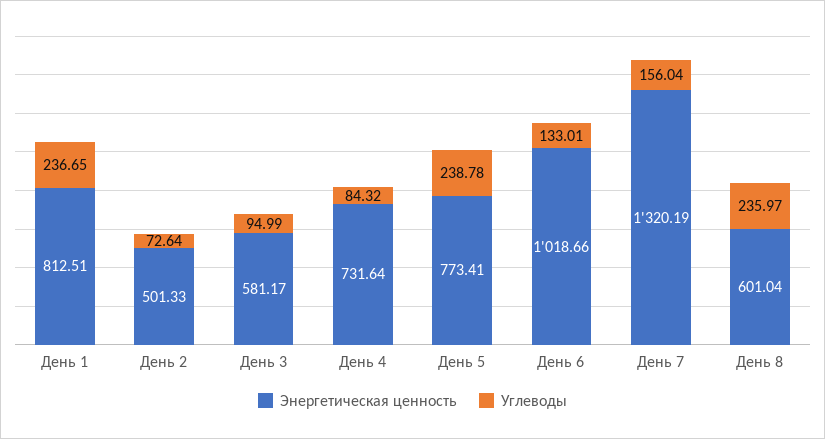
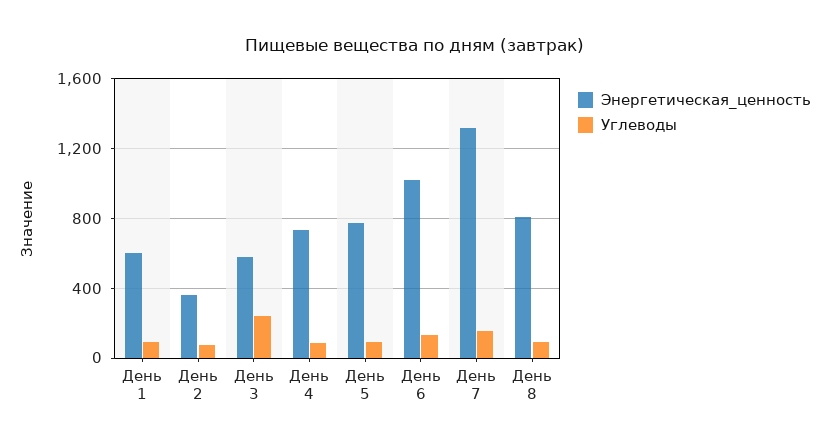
  {
    "Энергетическая ценность": {
-     "День 1": 812.51,
+     "День 1": 600,
-     "День 2": 501.33,
+     "День 2": 350,
      "День 3": 581.17,
      "День 4": 731.64,
      "День 5": 773.41,
      "День 6": 1018.66,
      "День 7": 1320.19,
-     "День 8": 601.04
+     "День 8": 800
    },
    "Углеводы": {
-     "День 1": 236.65,
+     "День 1": 100,
      "День 2": 72.64,
-     "День 3": 94.99,
+     "День 3": 250,
      "День 4": 84.32,
-     "День 5": 238.78,
+     "День 5": 100,
      "День 6": 133.01,
      "День 7": 156.04,
-     "День 8": 235.97
+     "День 8": 100
    }
  }

